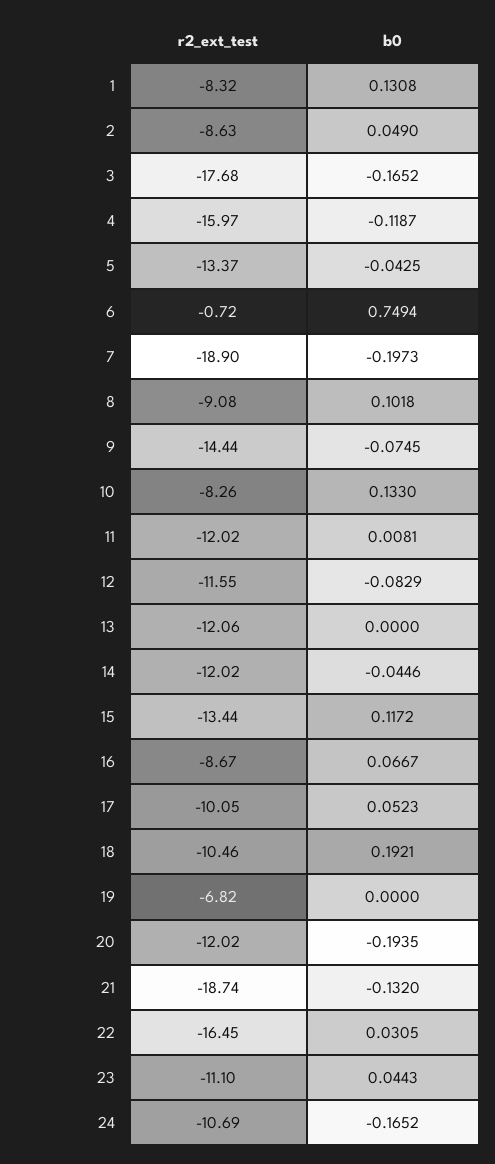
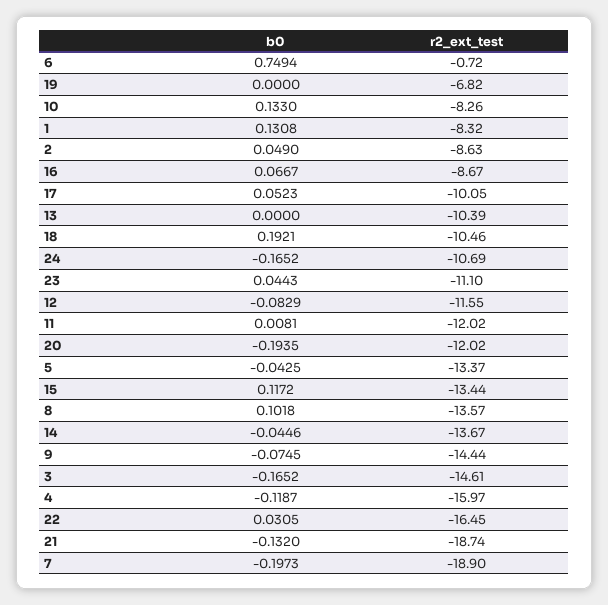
  {
    "r2_ext_test": {
      "1": -8.32,
      "2": -8.63,
-     "3": -17.68,
+     "3": -14.61,
      "4": -15.97,
      "5": -13.37,
      "6": -0.72,
      "7": -18.9,
-     "8": -9.08,
+     "8": -13.57,
      "9": -14.44,
      "10": -8.26,
      "11": -12.02,
      "12": -11.55,
-     "13": -12.06,
+     "13": -10.39,
-     "14": -12.02,
+     "14": -13.67,
      "15": -13.44,
      "16": -8.67,
      "17": -10.05,
      "18": -10.46,
      "19": -6.82,
      "20": -12.02,
      "21": -18.74,
      "22": -16.45,
      "23": -11.1,
      "24": -10.69
    },
    "b0": {
      "1": 0.1308,
      "2": 0.049,
      "3": -0.1652,
      "4": -0.1187,
      "5": -0.0425,
      "6": 0.7494,
      "7": -0.1973,
      "8": 0.1018,
      "9": -0.0745,
      "10": 0.133,
      "11": 0.0081,
      "12": -0.0829,
      "13": 0,
      "14": -0.0446,
      "15": 0.1172,
      "16": 0.0667,
      "17": 0.0523,
      "18": 0.1921,
      "19": 0,
      "20": -0.1935,
      "21": -0.132,
      "22": 0.0305,
      "23": 0.0443,
      "24": -0.1652
    }
  }

